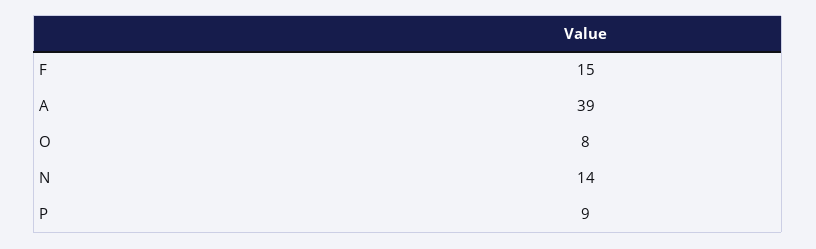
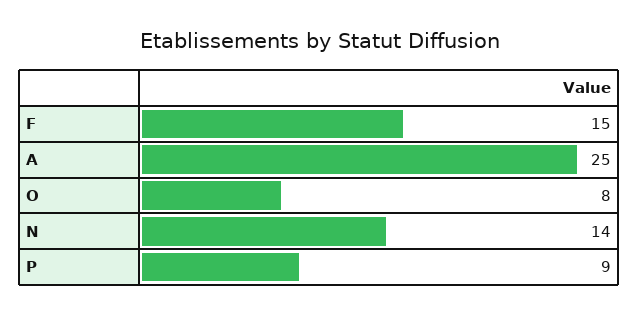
  {
    "F": 15,
-   "A": 39,
+   "A": 25,
    "O": 8,
    "N": 14,
    "P": 9
  }

